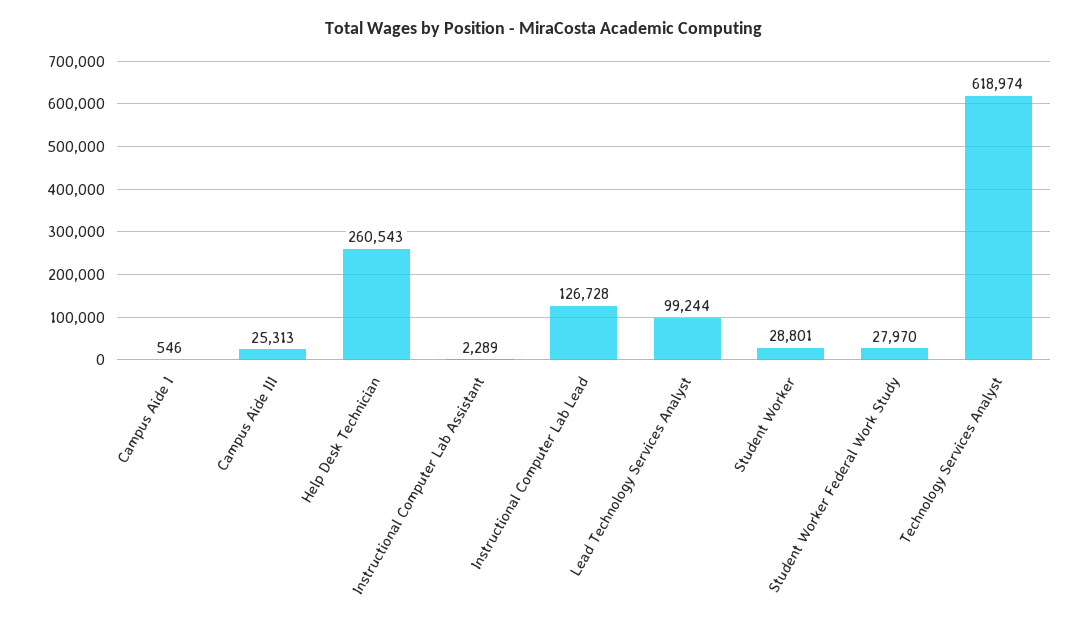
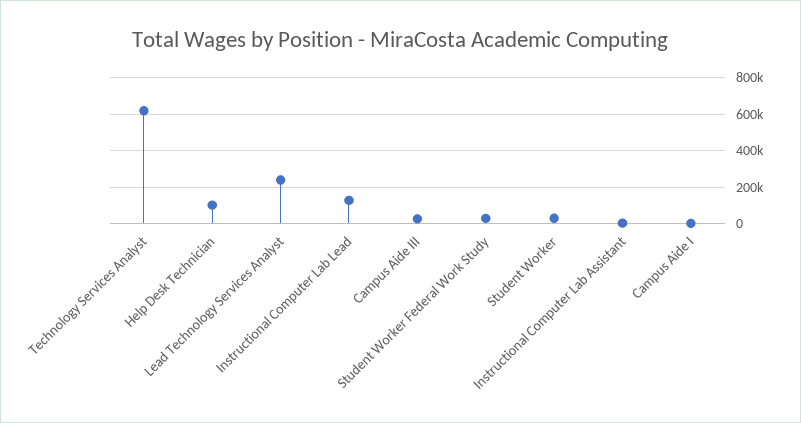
  {
    "Campus Aide I": 546,
    "Campus Aide III": 25313,
-   "Help Desk Technician": 260543,
+   "Help Desk Technician": 100000,
    "Instructional Computer Lab Assistant": 2289,
    "Instructional Computer Lab Lead": 126728,
-   "Lead Technology Services Analyst": 99244,
+   "Lead Technology Services Analyst": 250000,
    "Student Worker": 28801,
    "Student Worker Federal Work Study": 27970,
    "Technology Services Analyst": 618974
  }

